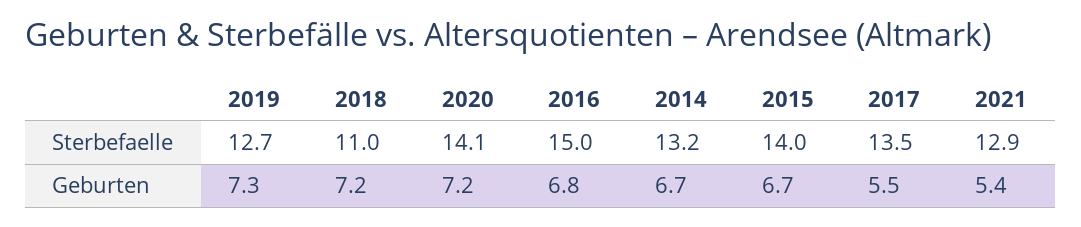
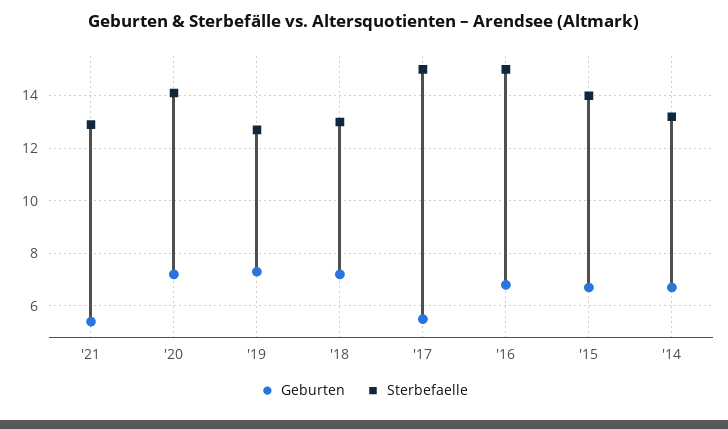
  {
    "Sterbefaelle": {
      "2019": 12.7,
-     "2018": 11,
+     "2018": 13,
      "2020": 14.1,
      "2016": 15,
      "2014": 13.2,
      "2015": 14,
-     "2017": 13.5,
+     "2017": 15,
      "2021": 12.9
    },
    "Geburten": {
      "2019": 7.3,
      "2018": 7.2,
      "2020": 7.2,
      "2016": 6.8,
      "2014": 6.7,
      "2015": 6.7,
      "2017": 5.5,
      "2021": 5.4
    }
  }

